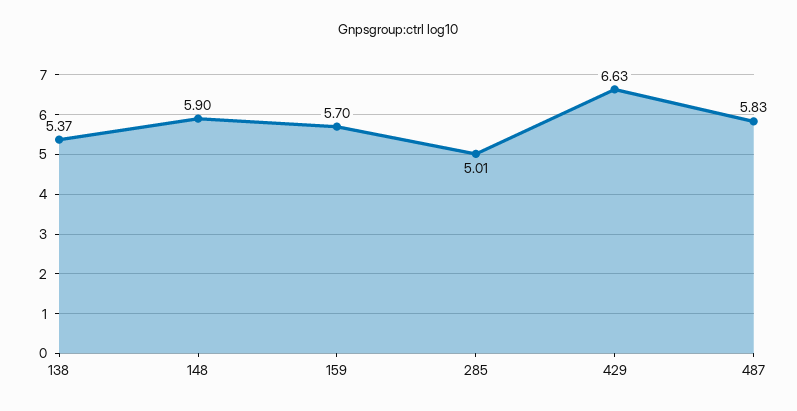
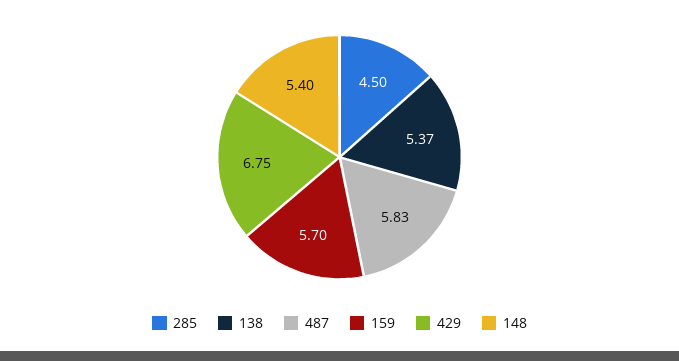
  {
    "138": 5.37,
-   "148": 5.9,
+   "148": 5.4,
    "159": 5.7,
-   "285": 5.01,
+   "285": 4.5,
-   "429": 6.63,
+   "429": 6.75,
    "487": 5.83
  }

